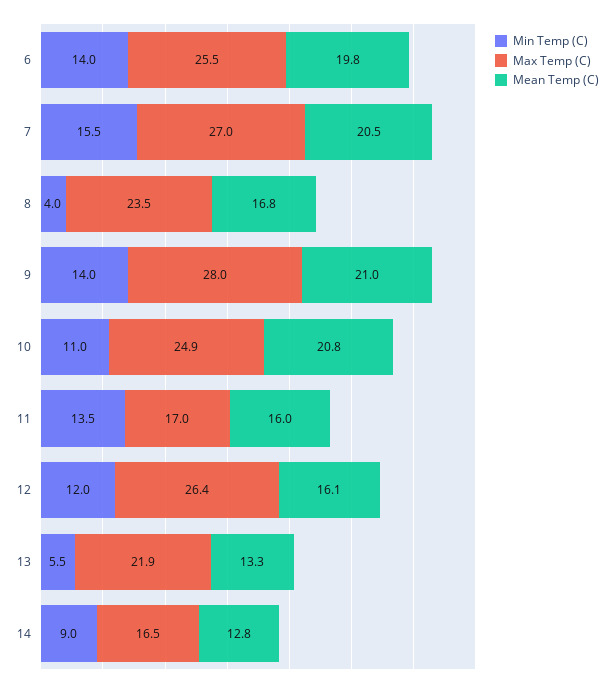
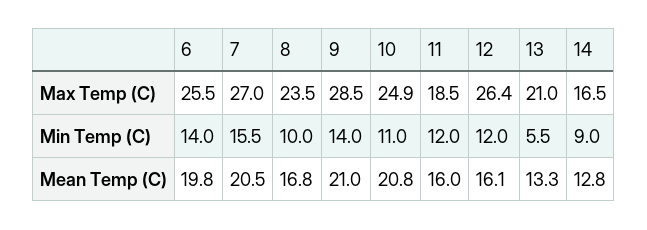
  {
    "Min Temp (C)": {
      "6": 14,
      "7": 15.5,
-     "8": 4,
+     "8": 10,
      "9": 14,
      "10": 11,
-     "11": 13.5,
+     "11": 12,
      "12": 12,
      "13": 5.5,
      "14": 9
    },
    "Max Temp (C)": {
      "6": 25.5,
      "7": 27,
      "8": 23.5,
-     "9": 28,
+     "9": 28.5,
      "10": 24.9,
-     "11": 17,
+     "11": 18.5,
      "12": 26.4,
-     "13": 21.9,
+     "13": 21,
      "14": 16.5
    },
    "Mean Temp (C)": {
      "6": 19.8,
      "7": 20.5,
      "8": 16.8,
      "9": 21,
      "10": 20.8,
      "11": 16,
      "12": 16.1,
      "13": 13.3,
      "14": 12.8
    }
  }

